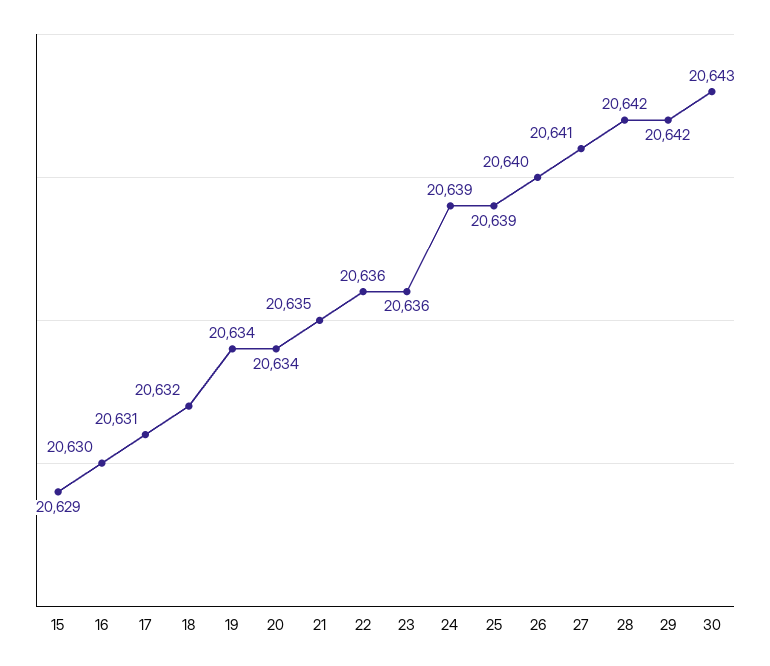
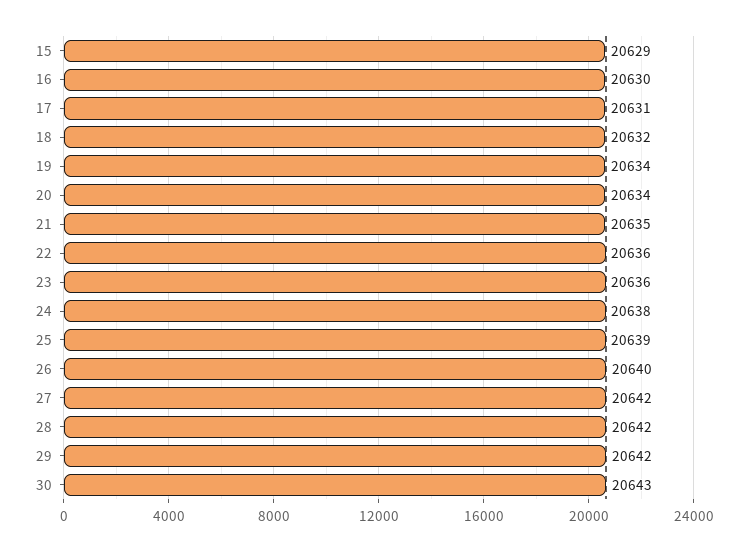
  {
    "15": 20629,
    "16": 20630,
    "17": 20631,
    "18": 20632,
    "19": 20634,
    "20": 20634,
    "21": 20635,
    "22": 20636,
    "23": 20636,
-   "24": 20639,
+   "24": 20638,
    "25": 20639,
    "26": 20640,
-   "27": 20641,
+   "27": 20642,
    "28": 20642,
    "29": 20642,
    "30": 20643
  }

